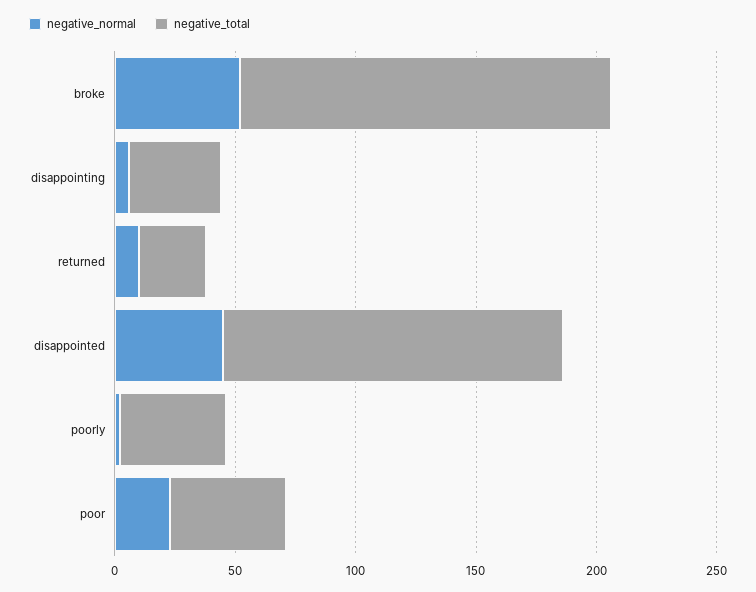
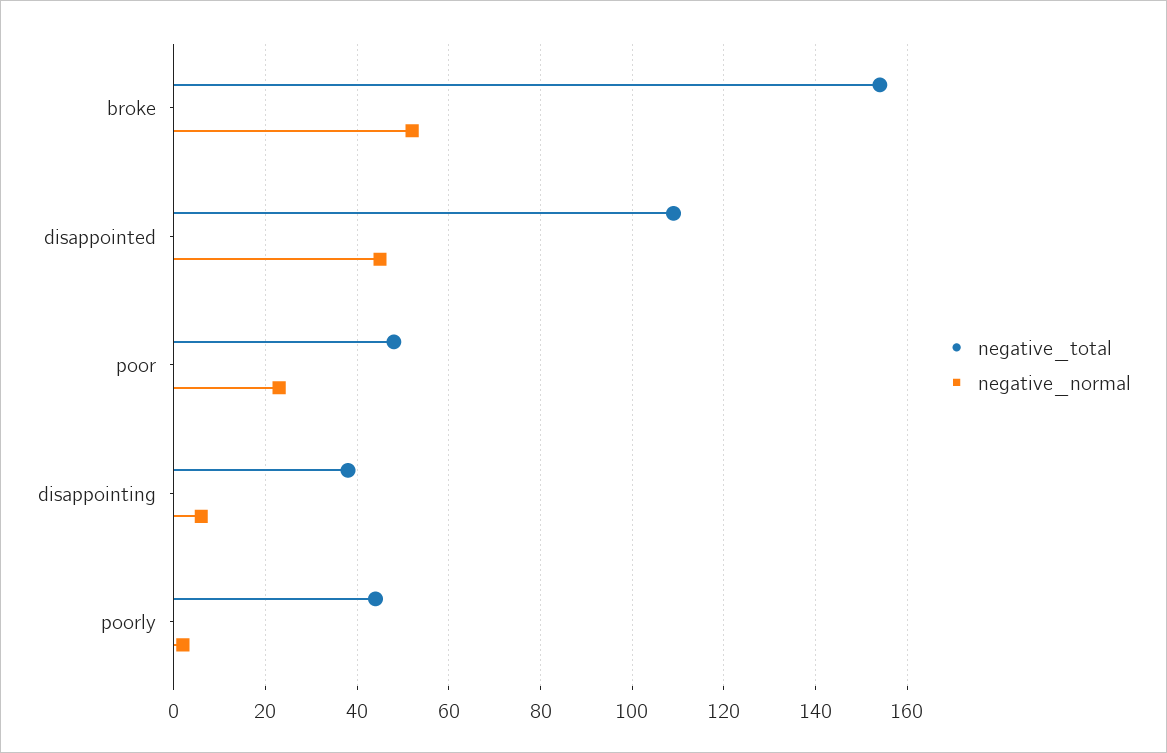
  {
    "negative_normal": {
      "broke": 50,
      "disappointing": 5,
-     "returned": 10,
      "disappointed": 45,
      "poorly": 0,
      "poor": 25
    },
    "negative_total": {
      "broke": 155,
      "disappointing": 40,
-     "returned": 30,
-     "disappointed": 140,
+     "disappointed": 110,
      "poorly": 45,
      "poor": 50
    }
  }

